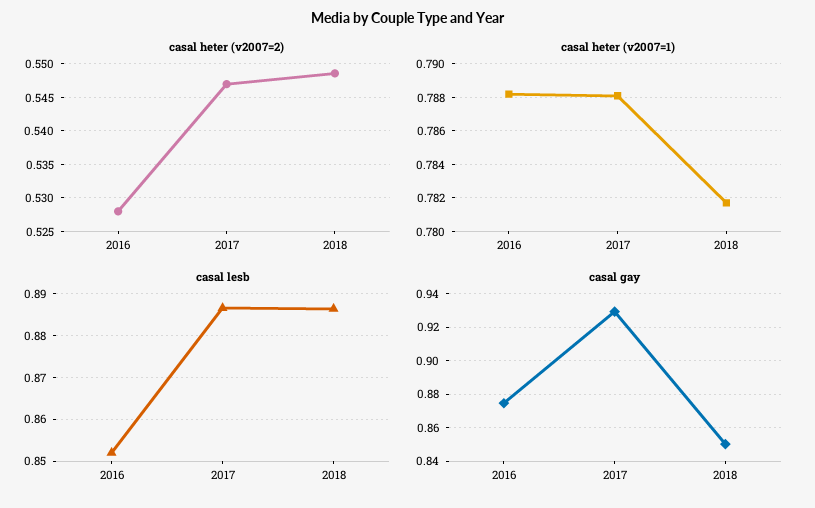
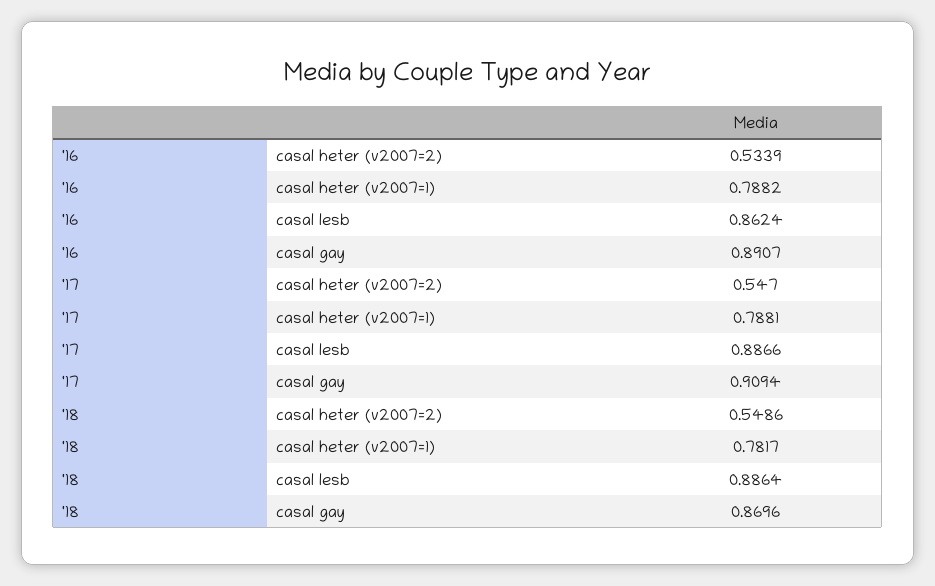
  {
    "casal heter (v2007=2)": {
-     "2016": 0.528,
+     "2016": 0.5339,
      "2017": 0.547,
      "2018": 0.5486
    },
    "casal heter (v2007=1)": {
      "2016": 0.7882,
      "2017": 0.7881,
      "2018": 0.7817
    },
    "casal lesb": {
-     "2016": 0.852,
+     "2016": 0.8624,
      "2017": 0.8866,
      "2018": 0.8864
    },
    "casal gay": {
-     "2016": 0.875,
+     "2016": 0.8907,
-     "2017": 0.93,
+     "2017": 0.9094,
-     "2018": 0.85
+     "2018": 0.8696
    }
  }

